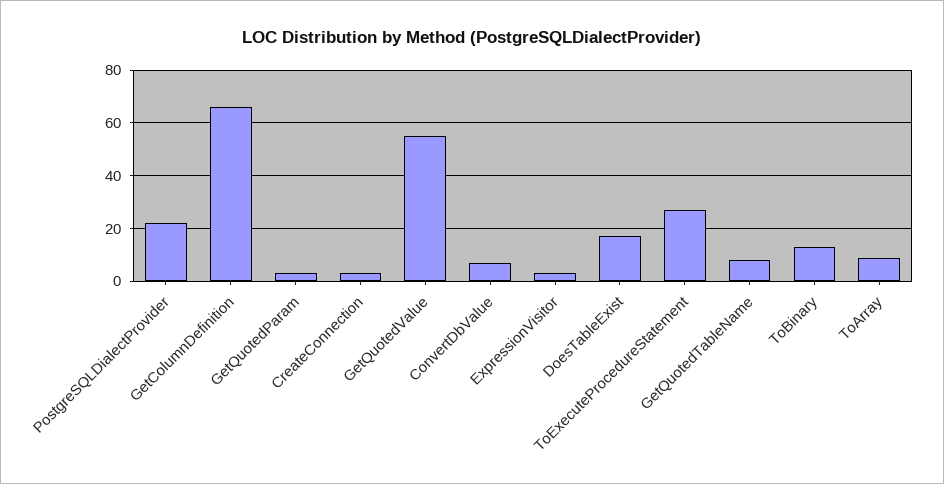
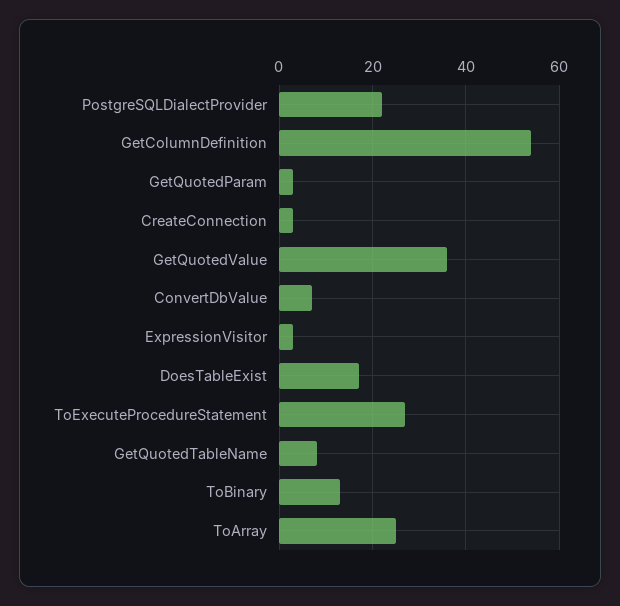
  {
    "PostgreSQLDialectProvider": 20,
-   "GetColumnDefinition": 65,
+   "GetColumnDefinition": 55,
    "GetQuotedParam": 5,
    "CreateConnection": 5,
-   "GetQuotedValue": 55,
+   "GetQuotedValue": 35,
    "ConvertDbValue": 5,
    "ExpressionVisitor": 5,
    "DoesTableExist": 15,
    "ToExecuteProcedureStatement": 25,
    "GetQuotedTableName": 10,
    "ToBinary": 15,
-   "ToArray": 10
+   "ToArray": 25
  }

